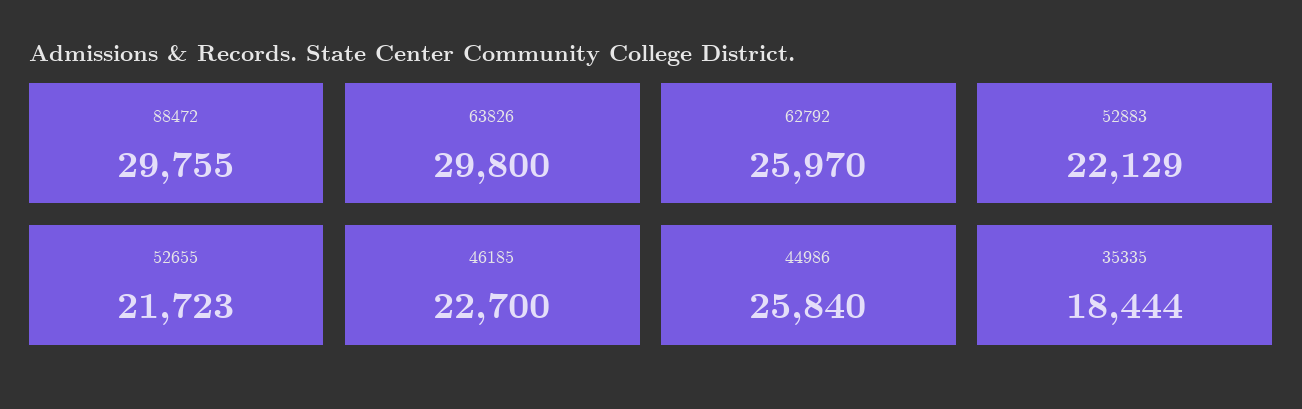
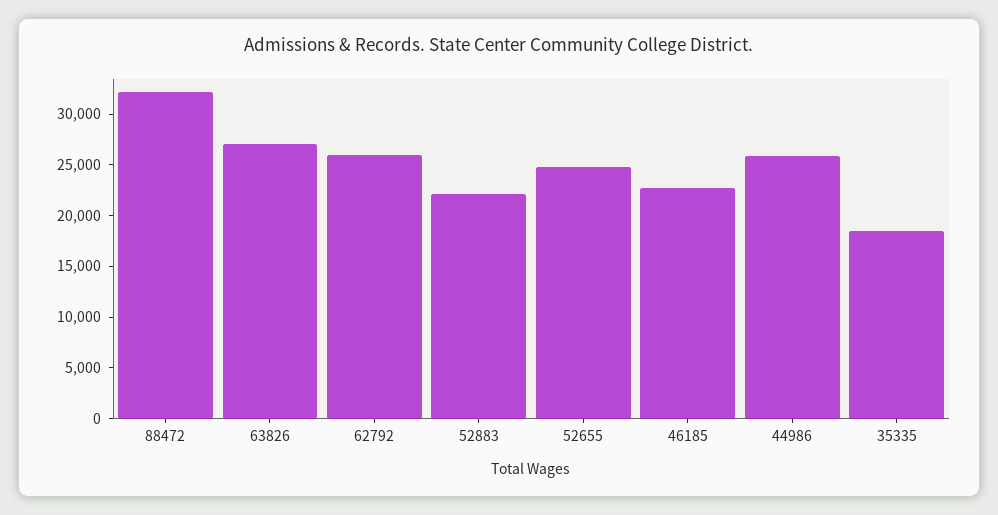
  {
-   "88472": 29755,
+   "88472": 32000,
-   "63826": 29800,
+   "63826": 27000,
    "62792": 25970,
    "52883": 22129,
-   "52655": 21723,
+   "52655": 25000,
    "46185": 22700,
    "44986": 25840,
    "35335": 18444
  }

